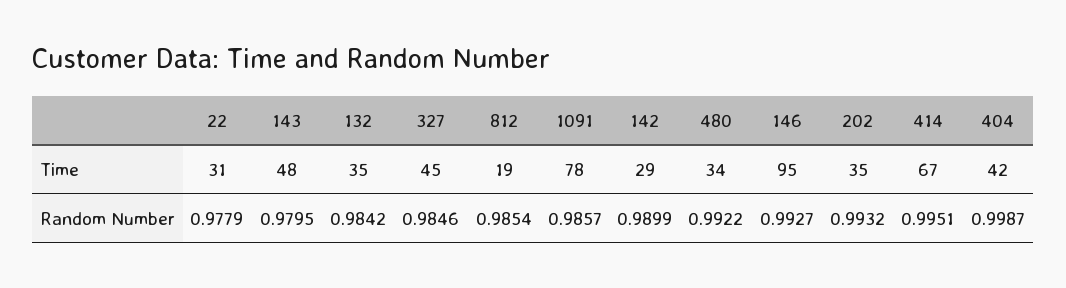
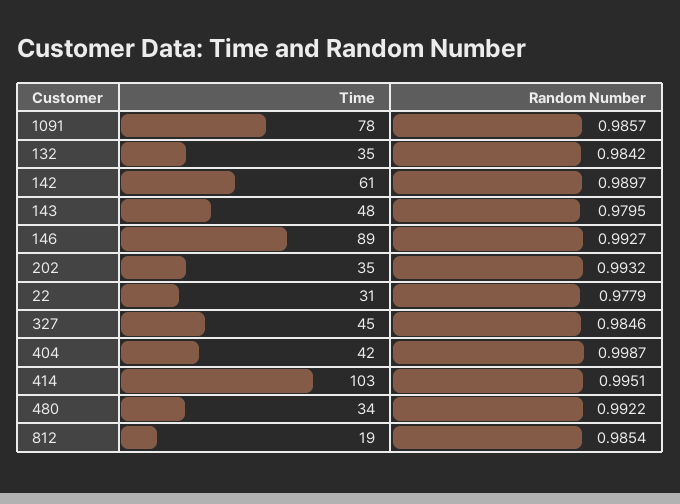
  {
    "22": {
      "Time": 31,
      "Random Number": 0.9779
    },
    "143": {
      "Time": 48,
      "Random Number": 0.9795
    },
    "132": {
      "Time": 35,
      "Random Number": 0.9842
    },
    "327": {
      "Time": 45,
      "Random Number": 0.9846
    },
    "812": {
      "Time": 19,
      "Random Number": 0.9854
    },
    "1091": {
      "Time": 78,
      "Random Number": 0.9857
    },
    "142": {
-     "Time": 29,
+     "Time": 61,
-     "Random Number": 0.9899
+     "Random Number": 0.9897
    },
    "480": {
      "Time": 34,
      "Random Number": 0.9922
    },
    "146": {
-     "Time": 95,
+     "Time": 89,
      "Random Number": 0.9927
    },
    "202": {
      "Time": 35,
      "Random Number": 0.9932
    },
    "414": {
-     "Time": 67,
+     "Time": 103,
      "Random Number": 0.9951
    },
    "404": {
      "Time": 42,
      "Random Number": 0.9987
    }
  }

